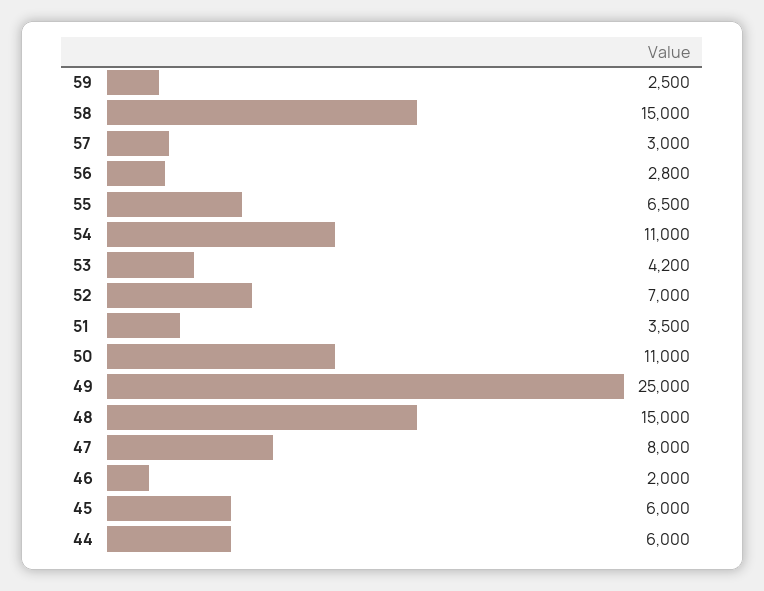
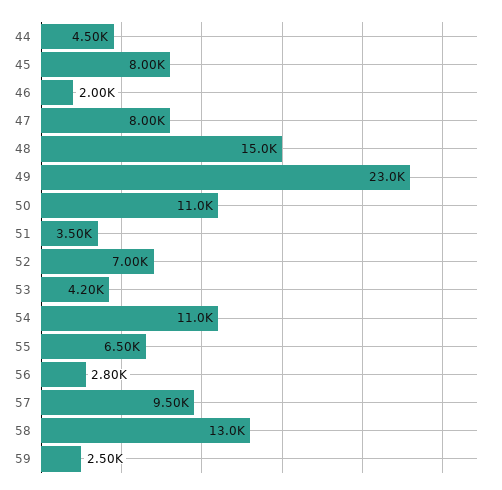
  {
    "59": 2500,
-   "58": 15000,
+   "58": 13000,
-   "57": 3000,
+   "57": 9500,
    "56": 2800,
    "55": 6500,
    "54": 11000,
    "53": 4200,
    "52": 7000,
    "51": 3500,
    "50": 11000,
-   "49": 25000,
+   "49": 23000,
    "48": 15000,
    "47": 8000,
    "46": 2000,
-   "45": 6000,
+   "45": 8000,
-   "44": 6000
+   "44": 4500
  }

